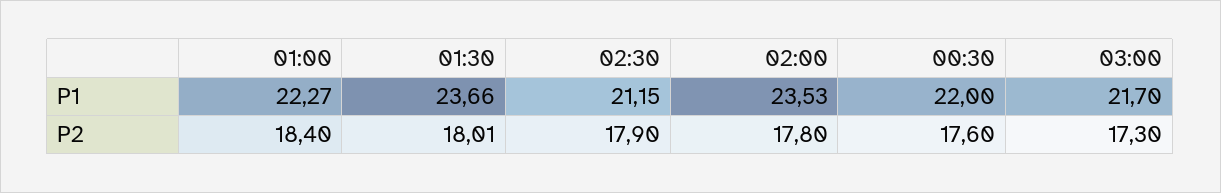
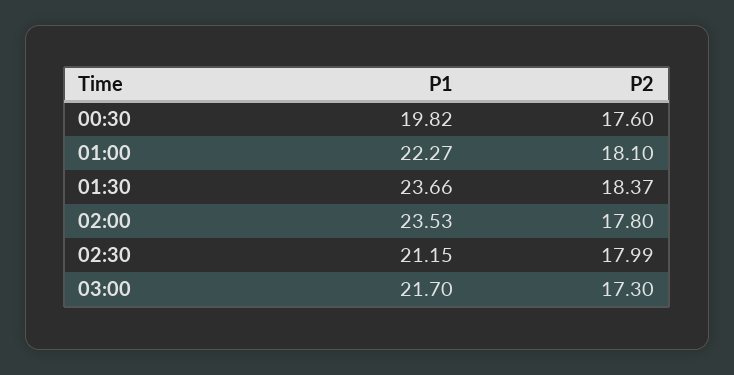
  {
    "01:00": {
      "P1": 22.27,
-     "P2": 18.4
+     "P2": 18.1
    },
    "01:30": {
      "P1": 23.66,
-     "P2": 18.01
+     "P2": 18.37
    },
    "02:30": {
      "P1": 21.15,
-     "P2": 17.9
+     "P2": 17.99
    },
    "02:00": {
      "P1": 23.53,
      "P2": 17.8
    },
    "00:30": {
-     "P1": 22,
+     "P1": 19.82,
      "P2": 17.6
    },
    "03:00": {
      "P1": 21.7,
      "P2": 17.3
    }
  }

